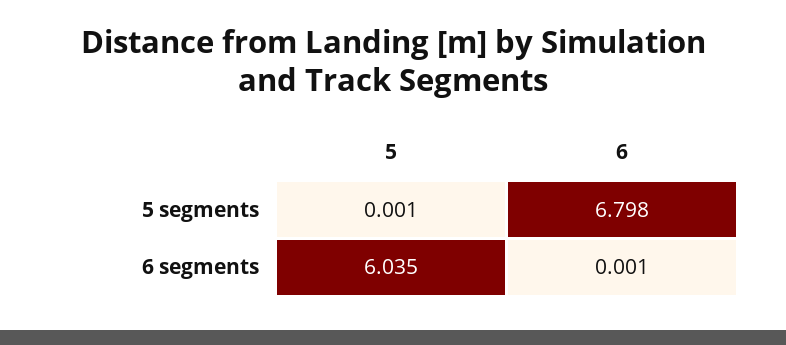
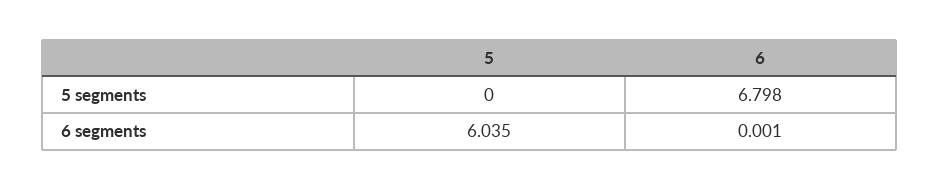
  {
    "5": {
-     "5 segments": 0.001,
+     "5 segments": 0,
      "6 segments": 6.035
    },
    "6": {
      "5 segments": 6.798,
      "6 segments": 0.001
    }
  }

